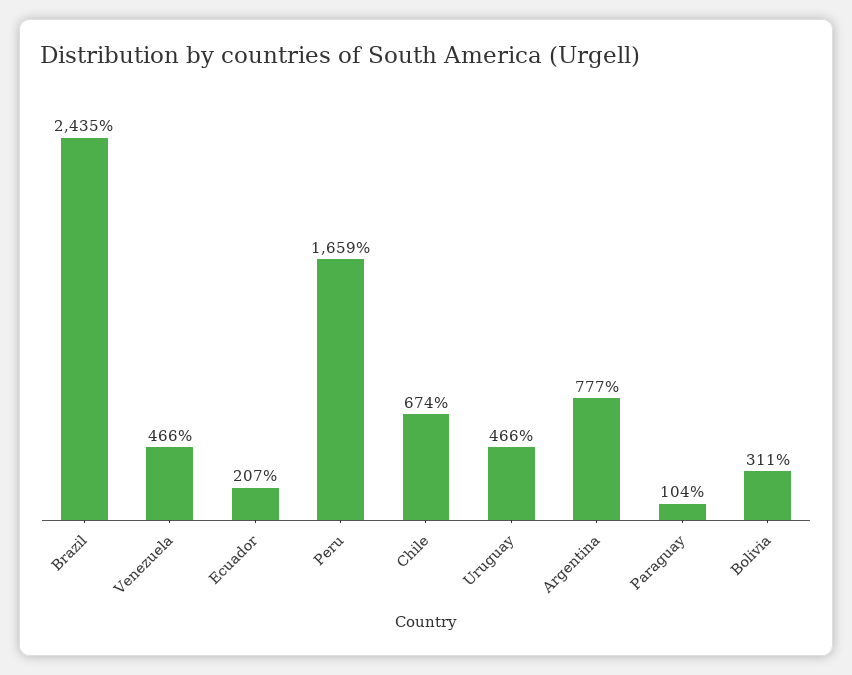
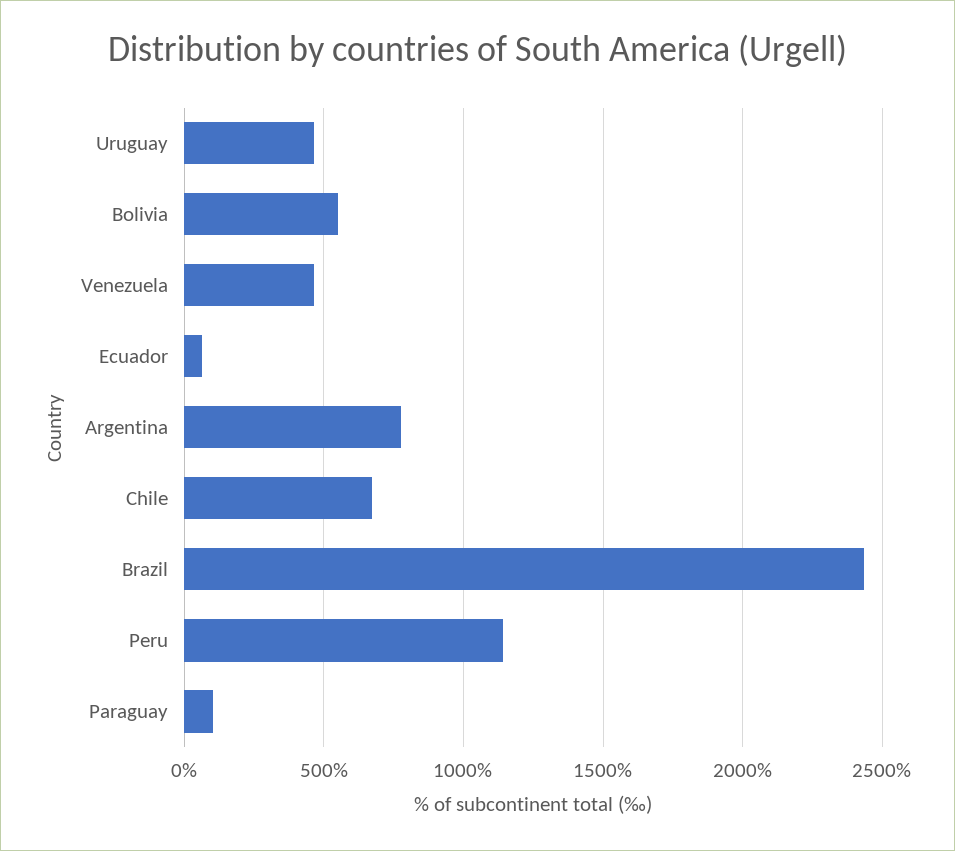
  {
    "Brazil": 2435,
    "Venezuela": 466,
-   "Ecuador": 207,
+   "Ecuador": 50,
-   "Peru": 1659,
+   "Peru": 1150,
    "Chile": 674,
    "Uruguay": 466,
    "Argentina": 777,
    "Paraguay": 104,
-   "Bolivia": 311
+   "Bolivia": 550
  }

